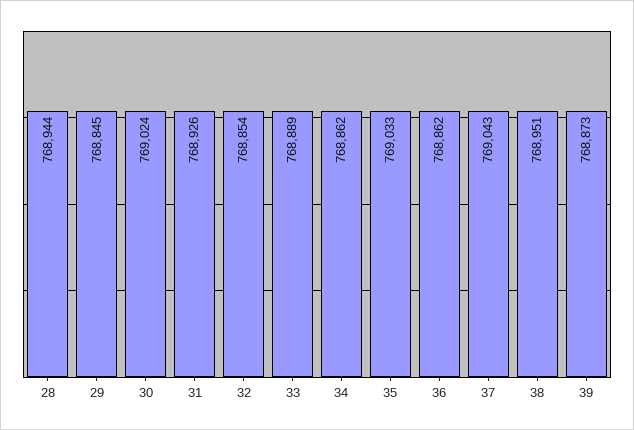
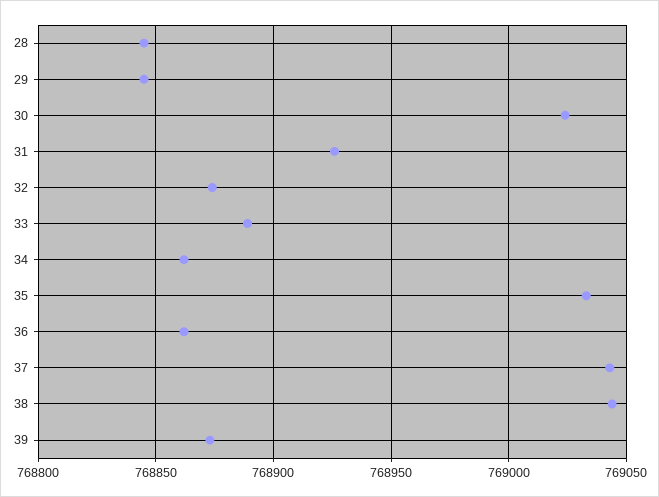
  {
-   "28": 768944,
+   "28": 768845,
    "29": 768845,
    "30": 769024,
    "31": 768926,
-   "32": 768854,
+   "32": 768875,
    "33": 768889,
    "34": 768862,
    "35": 769033,
    "36": 768862,
    "37": 769043,
-   "38": 768951,
+   "38": 769045,
    "39": 768873
  }

